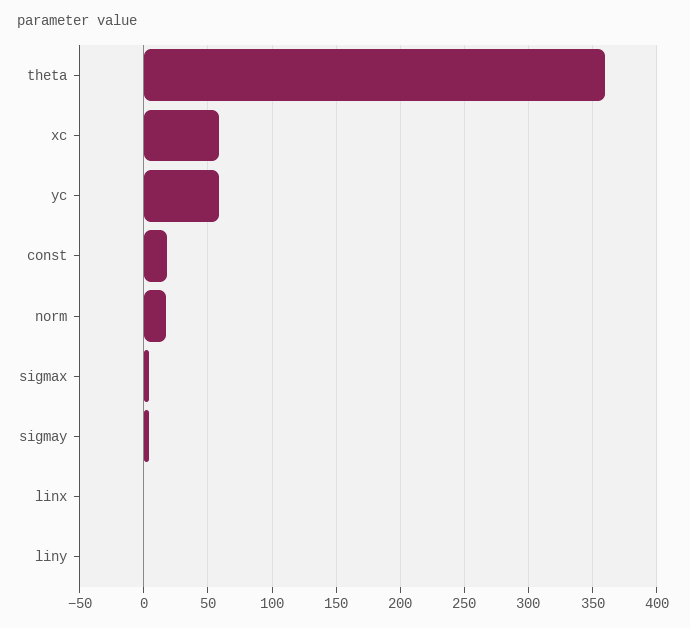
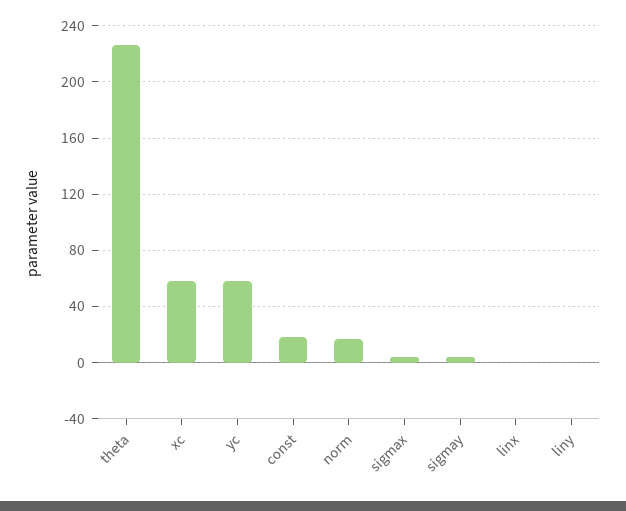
  {
-   "theta": 360,
+   "theta": 225,
    "xc": 60,
    "yc": 60,
    "const": 20,
    "norm": 15,
    "sigmax": 5,
    "sigmay": 5,
    "linx": 0,
    "liny": 0
  }

